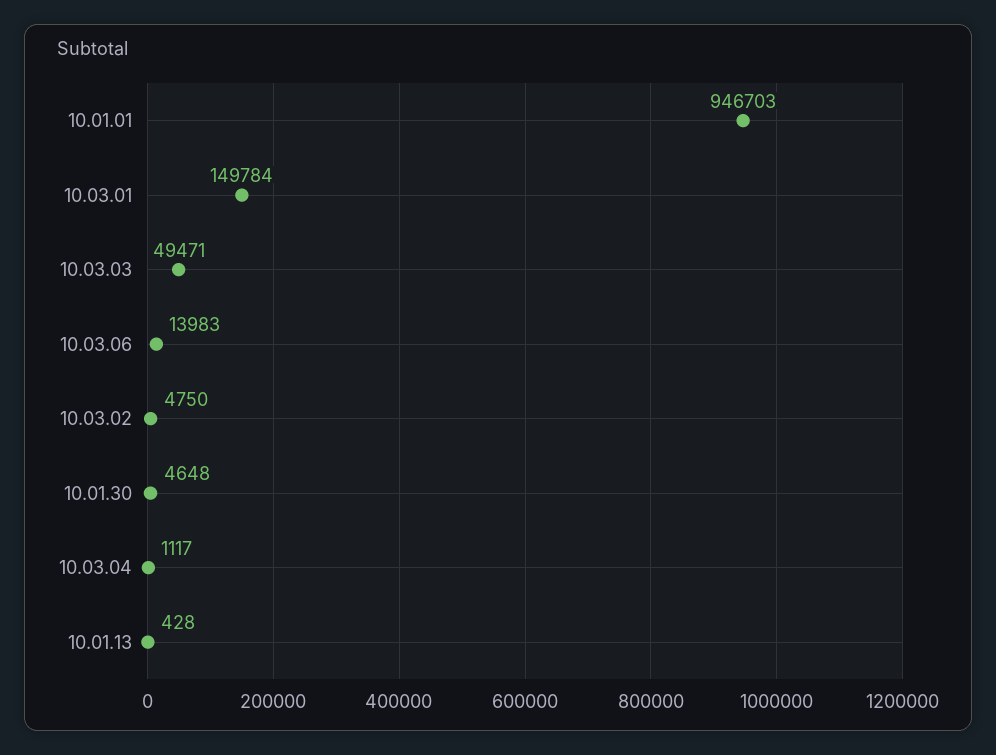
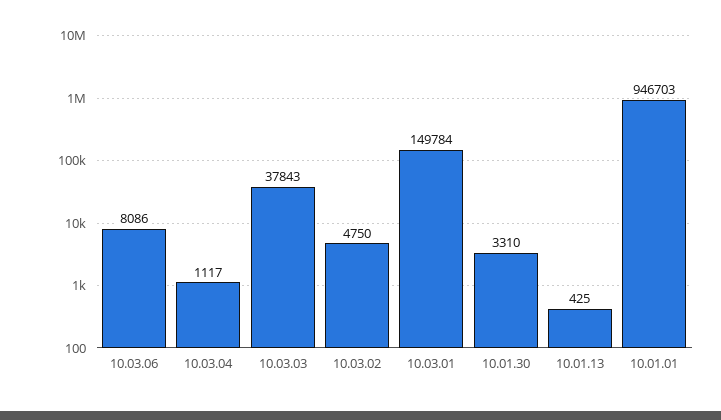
  {
    "10.01.01": 946703,
    "10.03.01": 149784,
-   "10.03.03": 49471,
+   "10.03.03": 37843,
-   "10.03.06": 13983,
+   "10.03.06": 8086,
    "10.03.02": 4750,
-   "10.01.30": 4648,
+   "10.01.30": 3310,
    "10.03.04": 1117,
-   "10.01.13": 428
+   "10.01.13": 425
  }

